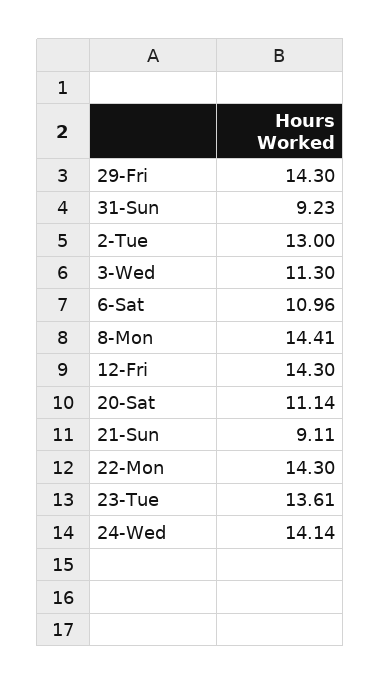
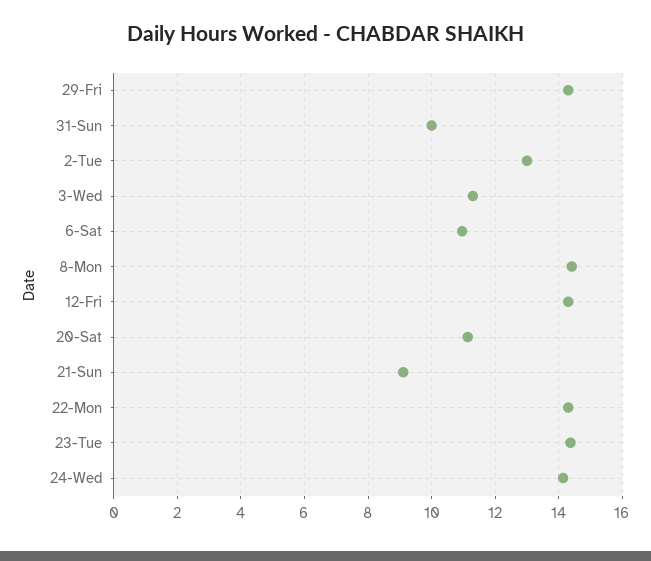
  {
    "29-Fri": 14.3,
-   "31-Sun": 9.23,
+   "31-Sun": 10,
    "2-Tue": 13,
    "3-Wed": 11.3,
    "6-Sat": 10.96,
    "8-Mon": 14.41,
    "12-Fri": 14.3,
    "20-Sat": 11.14,
    "21-Sun": 9.11,
    "22-Mon": 14.3,
-   "23-Tue": 13.61,
+   "23-Tue": 14.4,
    "24-Wed": 14.14
  }

